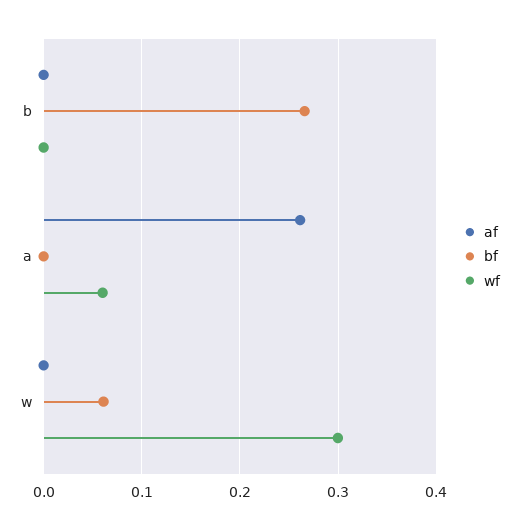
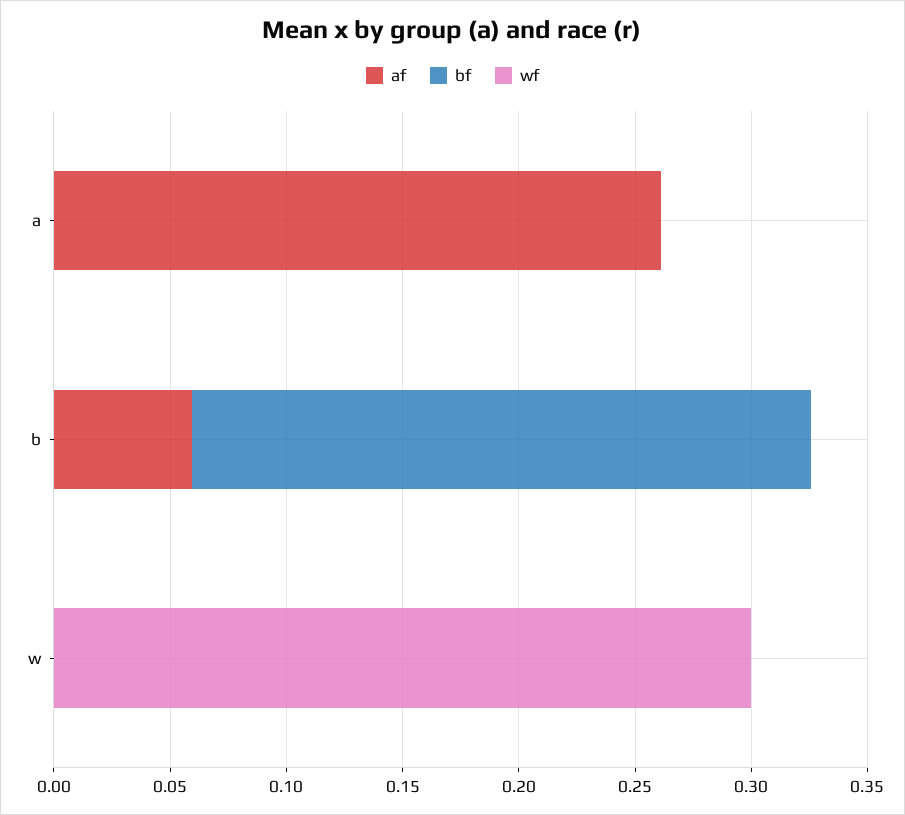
  {
    "af": {
-     "b": 0,
+     "b": 0.06,
      "a": 0.26,
      "w": 0
    },
    "bf": {
      "b": 0.27,
      "a": 0,
-     "w": 0.06
+     "w": 0
    },
    "wf": {
      "b": 0,
-     "a": 0.06,
+     "a": 0,
      "w": 0.3
    }
  }

